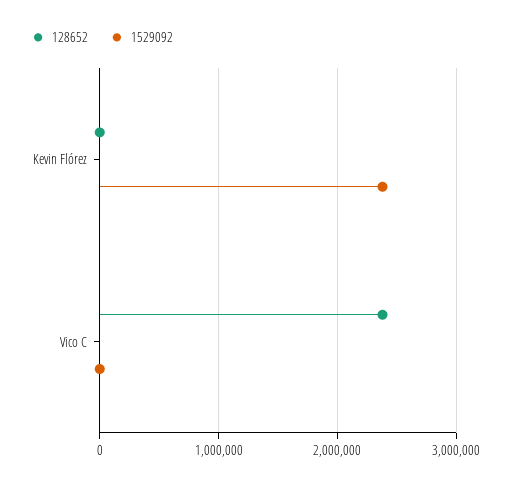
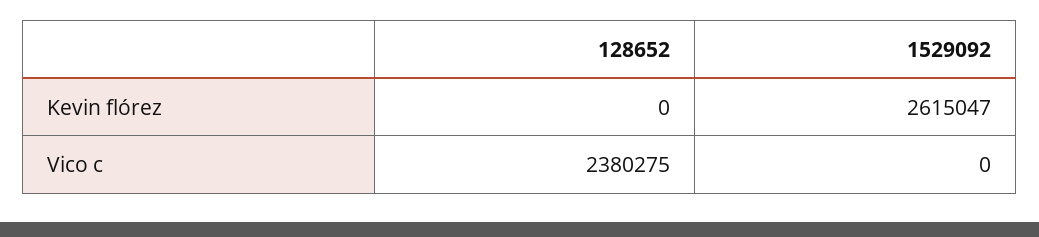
  {
    "128652": {
      "Kevin Flórez": 0,
      "Vico C": 2380275
    },
    "1529092": {
-     "Kevin Flórez": 2400000,
+     "Kevin Flórez": 2615047,
      "Vico C": 0
    }
  }

